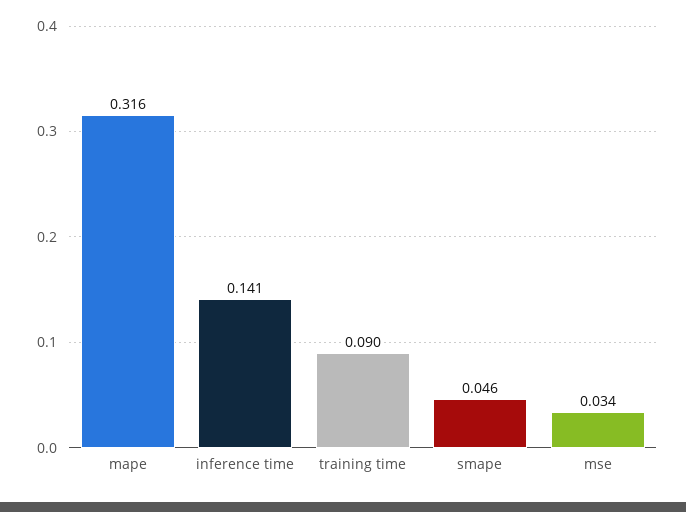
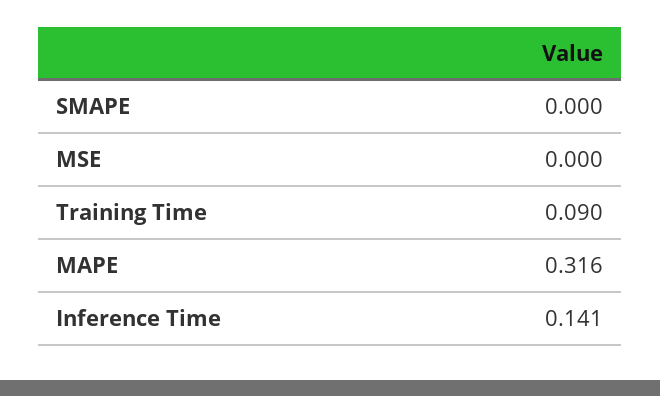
  {
    "mape": 0.316,
    "inference time": 0.141,
    "training time": 0.09,
-   "smape": 0.046,
+   "smape": 0,
-   "mse": 0.034
+   "mse": 0
  }

